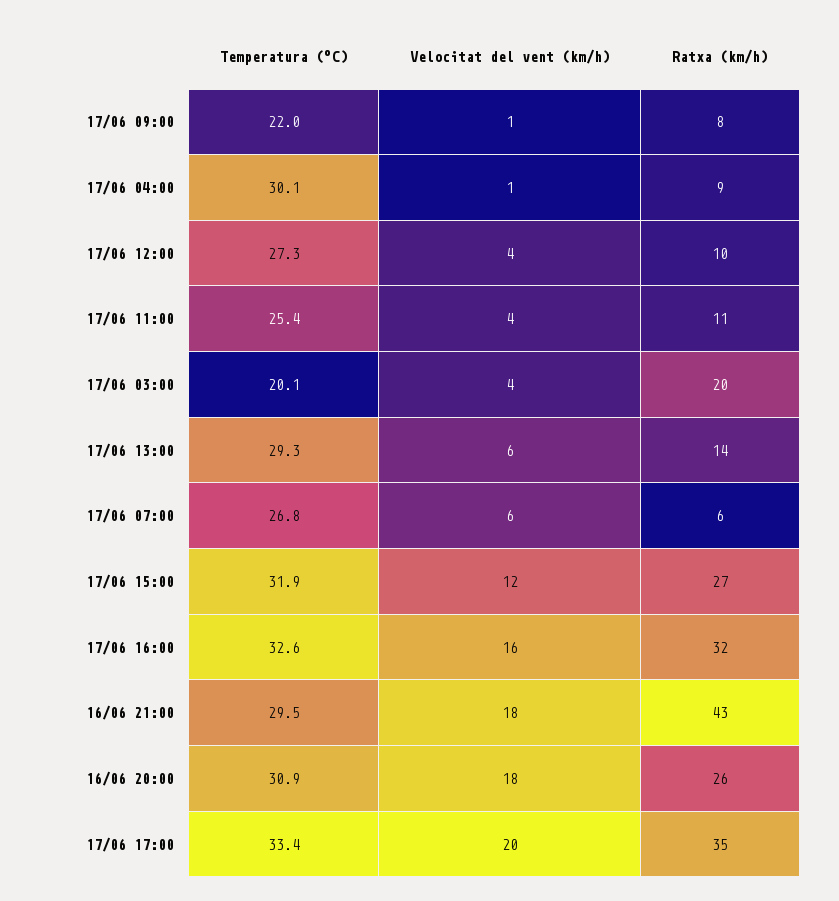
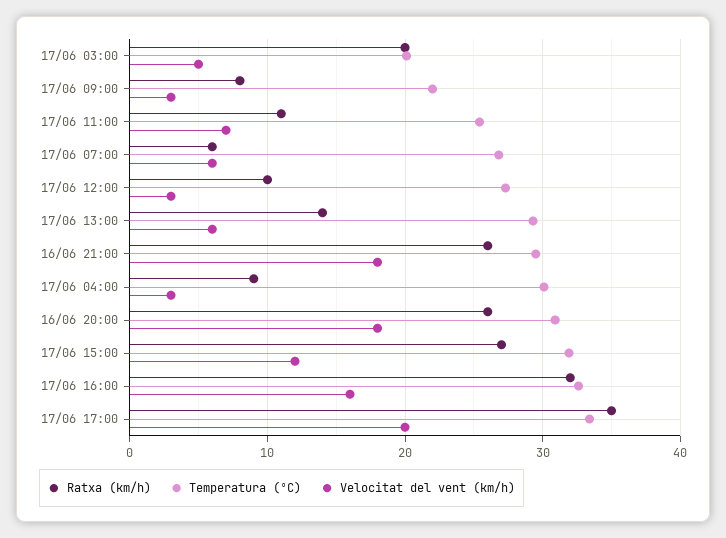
  {
    "Temperatura (ºC)": {
      "17/06 09:00": 22,
      "17/06 04:00": 30.1,
      "17/06 12:00": 27.3,
      "17/06 11:00": 25.4,
      "17/06 03:00": 20.1,
      "17/06 13:00": 29.3,
      "17/06 07:00": 26.8,
      "17/06 15:00": 31.9,
      "17/06 16:00": 32.6,
      "16/06 21:00": 29.5,
      "16/06 20:00": 30.9,
      "17/06 17:00": 33.4
    },
    "Velocitat del vent (km/h)": {
-     "17/06 09:00": 1,
+     "17/06 09:00": 3,
-     "17/06 04:00": 1,
+     "17/06 04:00": 3,
-     "17/06 12:00": 4,
+     "17/06 12:00": 3,
-     "17/06 11:00": 4,
+     "17/06 11:00": 7,
-     "17/06 03:00": 4,
+     "17/06 03:00": 5,
      "17/06 13:00": 6,
      "17/06 07:00": 6,
      "17/06 15:00": 12,
      "17/06 16:00": 16,
      "16/06 21:00": 18,
      "16/06 20:00": 18,
      "17/06 17:00": 20
    },
    "Ratxa (km/h)": {
      "17/06 09:00": 8,
      "17/06 04:00": 9,
      "17/06 12:00": 10,
      "17/06 11:00": 11,
      "17/06 03:00": 20,
      "17/06 13:00": 14,
      "17/06 07:00": 6,
      "17/06 15:00": 27,
      "17/06 16:00": 32,
-     "16/06 21:00": 43,
+     "16/06 21:00": 26,
      "16/06 20:00": 26,
      "17/06 17:00": 35
    }
  }

